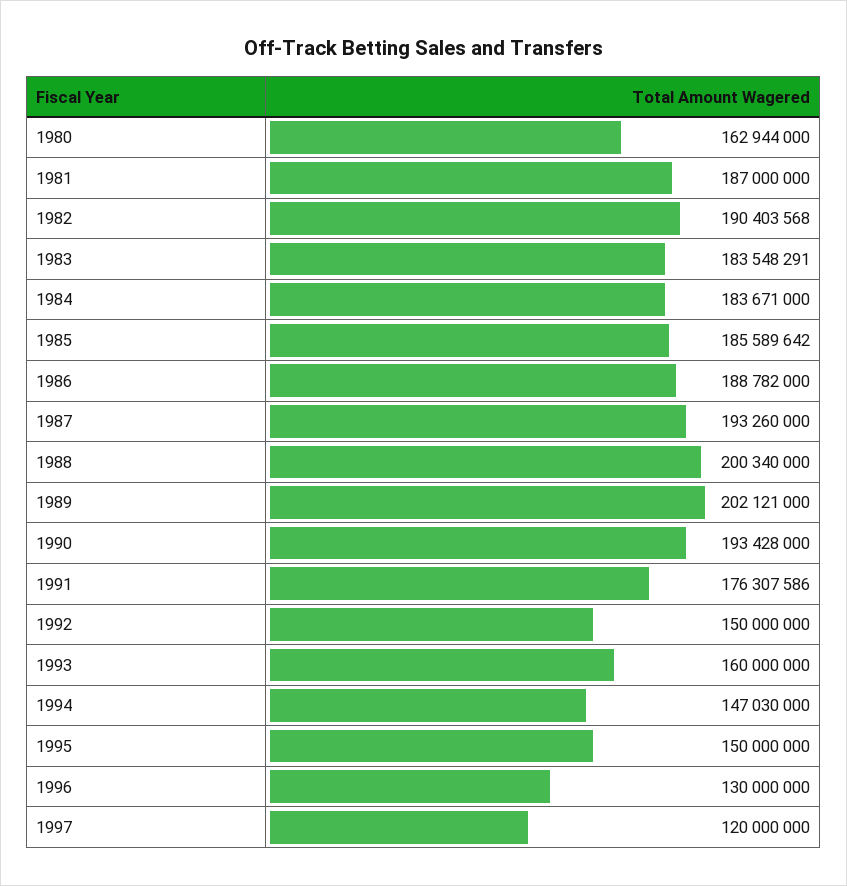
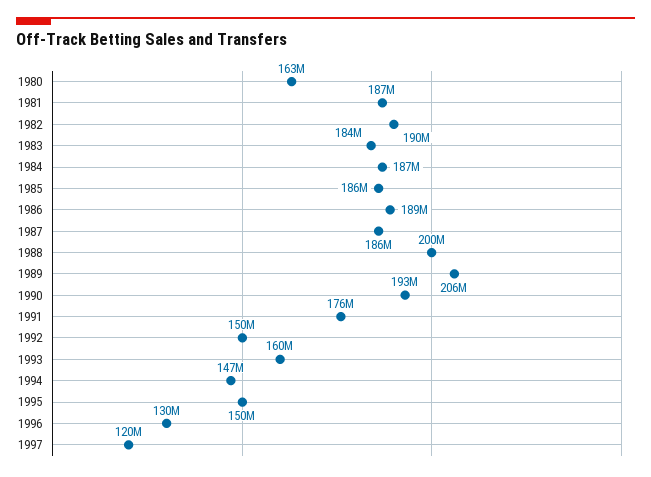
  {
    "1980": 162944000,
    "1981": 187000000,
    "1982": 190403568,
    "1983": 183548291,
-   "1984": 183671000,
+   "1984": 187000000,
    "1985": 185589642,
    "1986": 188782000,
-   "1987": 193260000,
+   "1987": 186000000,
    "1988": 200340000,
-   "1989": 202121000,
+   "1989": 206000000,
    "1990": 193428000,
    "1991": 176307586,
    "1992": 150000000,
    "1993": 160000000,
    "1994": 147030000,
    "1995": 150000000,
    "1996": 130000000,
    "1997": 120000000
  }

